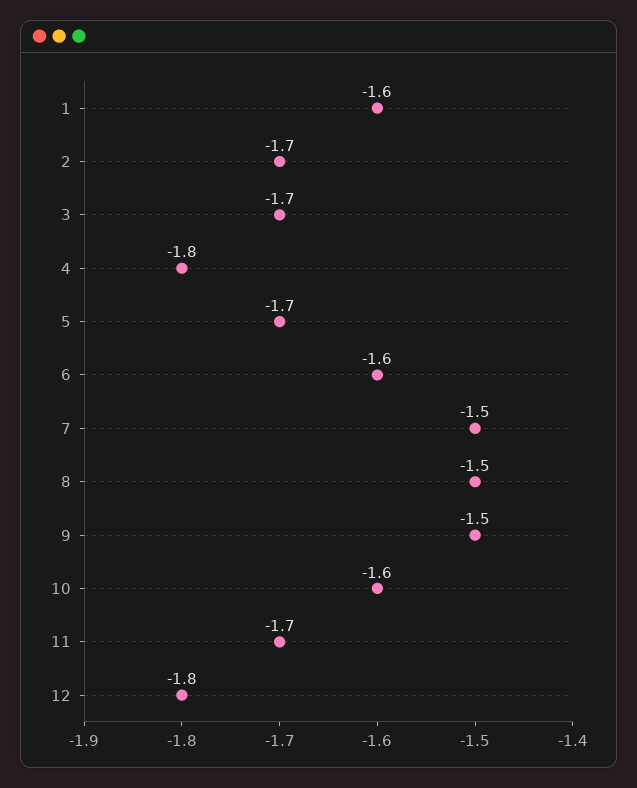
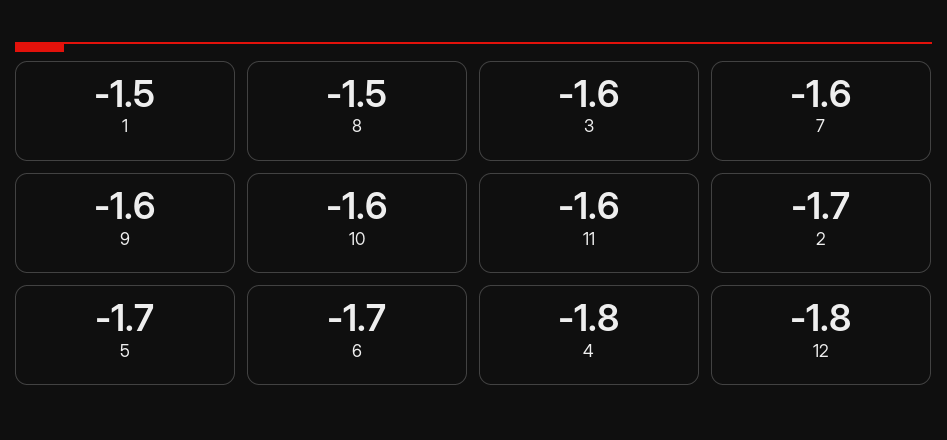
  {
-   "1": -1.6,
+   "1": -1.5,
    "2": -1.7,
-   "3": -1.7,
+   "3": -1.6,
    "4": -1.8,
    "5": -1.7,
-   "6": -1.6,
+   "6": -1.7,
-   "7": -1.5,
+   "7": -1.6,
    "8": -1.5,
-   "9": -1.5,
+   "9": -1.6,
    "10": -1.6,
-   "11": -1.7,
+   "11": -1.6,
    "12": -1.8
  }

